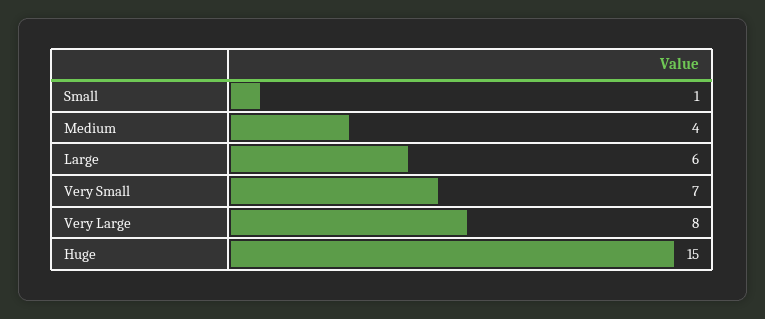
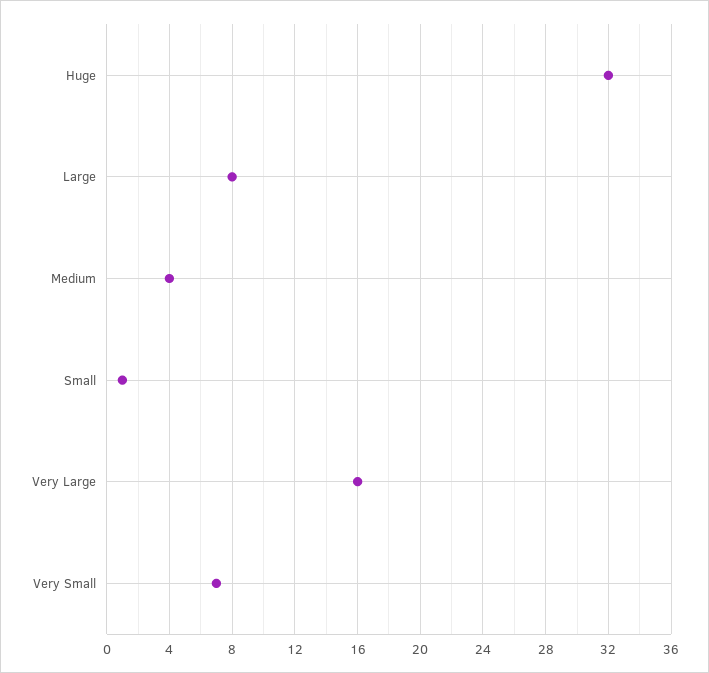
  {
    "Small": 1,
    "Medium": 4,
-   "Large": 6,
+   "Large": 8,
    "Very Small": 7,
-   "Very Large": 8,
+   "Very Large": 16,
-   "Huge": 15
+   "Huge": 32
  }

